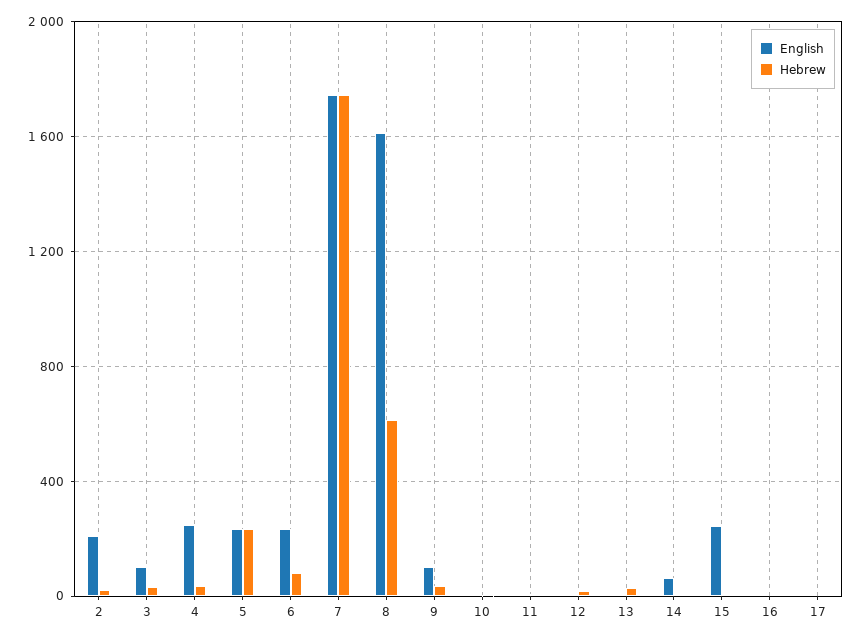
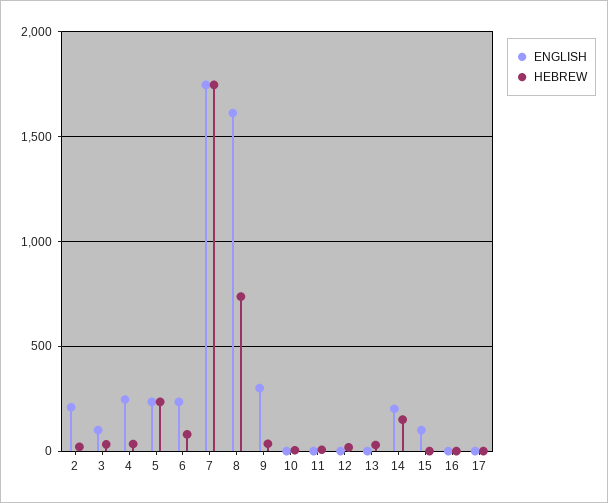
  {
    "English": {
      "2": 200,
      "3": 100,
      "4": 250,
      "5": 250,
      "6": 250,
      "7": 1750,
      "8": 1600,
-     "9": 100,
+     "9": 300,
      "10": 0,
      "11": 0,
      "12": 0,
      "13": 0,
-     "14": 50,
+     "14": 200,
-     "15": 250,
+     "15": 100,
      "16": 0,
      "17": 0
    },
    "Hebrew": {
      "2": 0,
      "3": 50,
      "4": 50,
      "5": 250,
      "6": 100,
      "7": 1750,
-     "8": 600,
+     "8": 750,
      "9": 50,
      "10": 0,
      "11": 0,
      "12": 0,
      "13": 50,
-     "14": 0,
+     "14": 150,
      "15": 0,
      "16": 0,
      "17": 0
    }
  }

